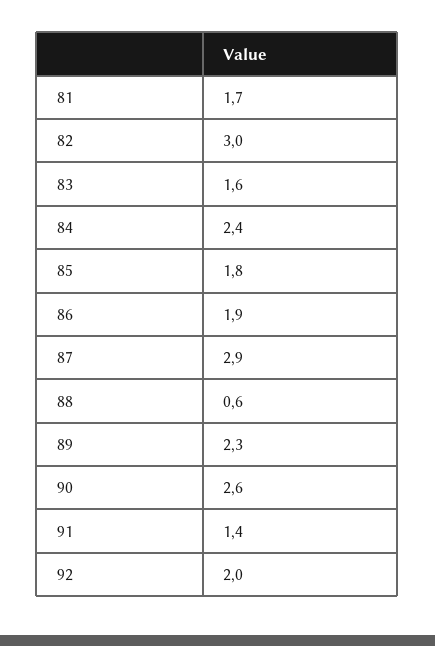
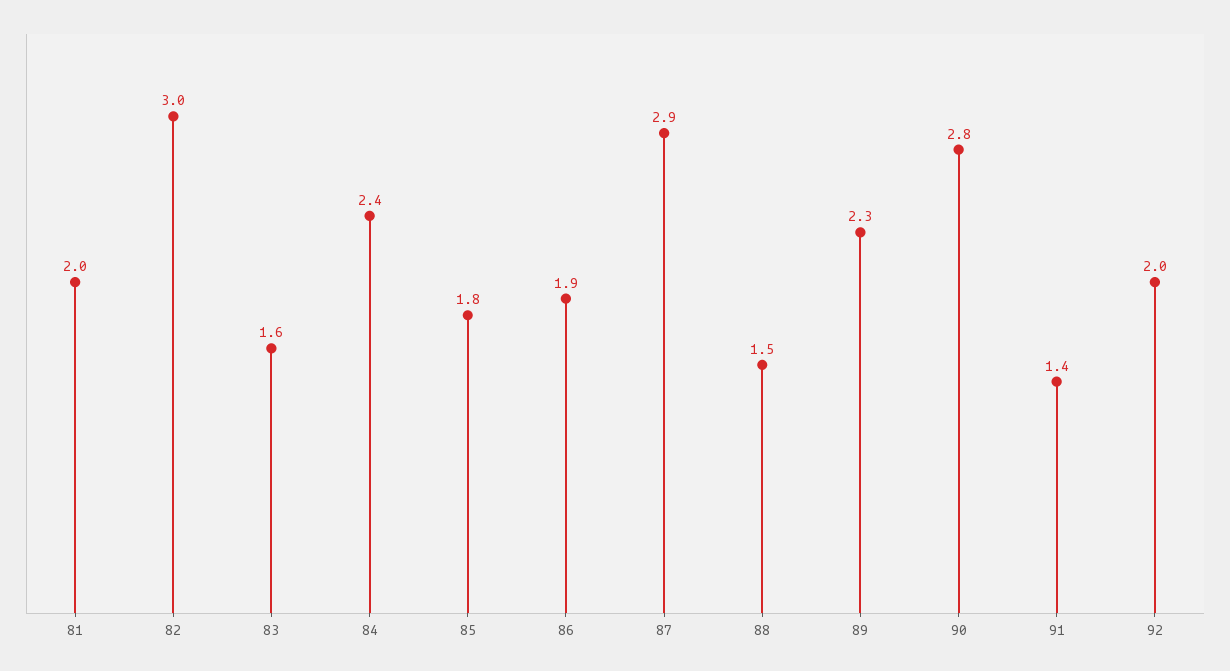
  {
-   "81": 1.7,
+   "81": 2,
    "82": 3,
    "83": 1.6,
    "84": 2.4,
    "85": 1.8,
    "86": 1.9,
    "87": 2.9,
-   "88": 0.6,
+   "88": 1.5,
    "89": 2.3,
-   "90": 2.6,
+   "90": 2.8,
    "91": 1.4,
    "92": 2
  }

